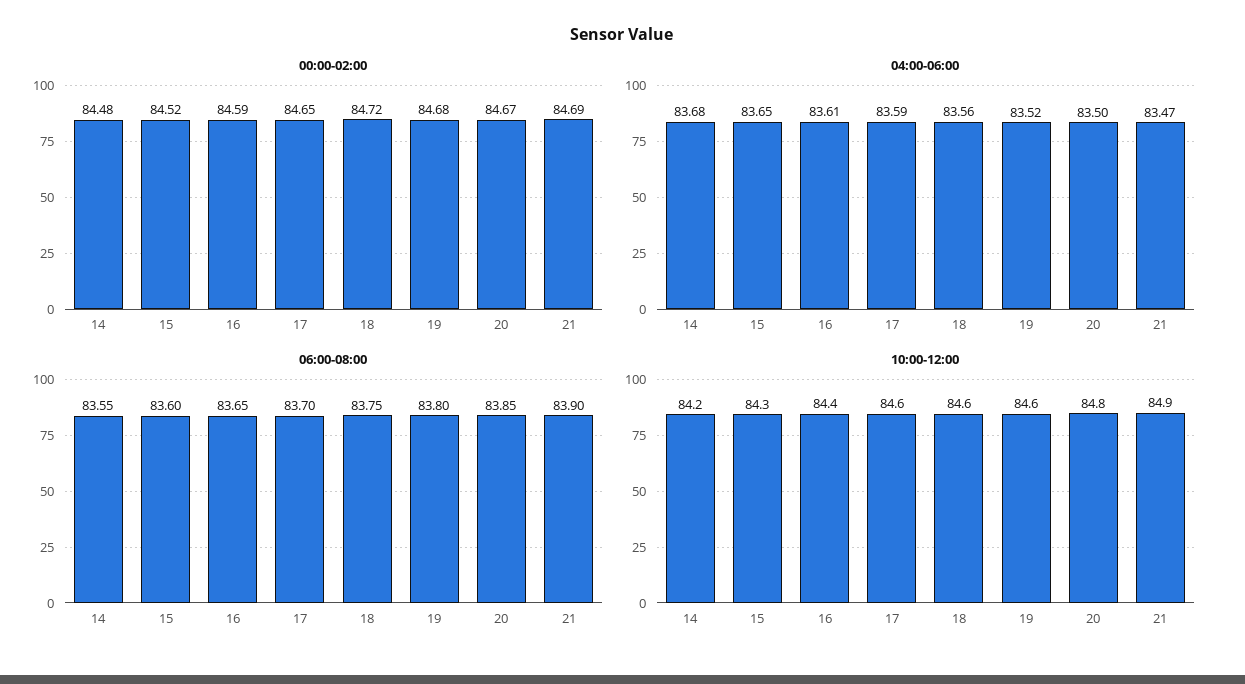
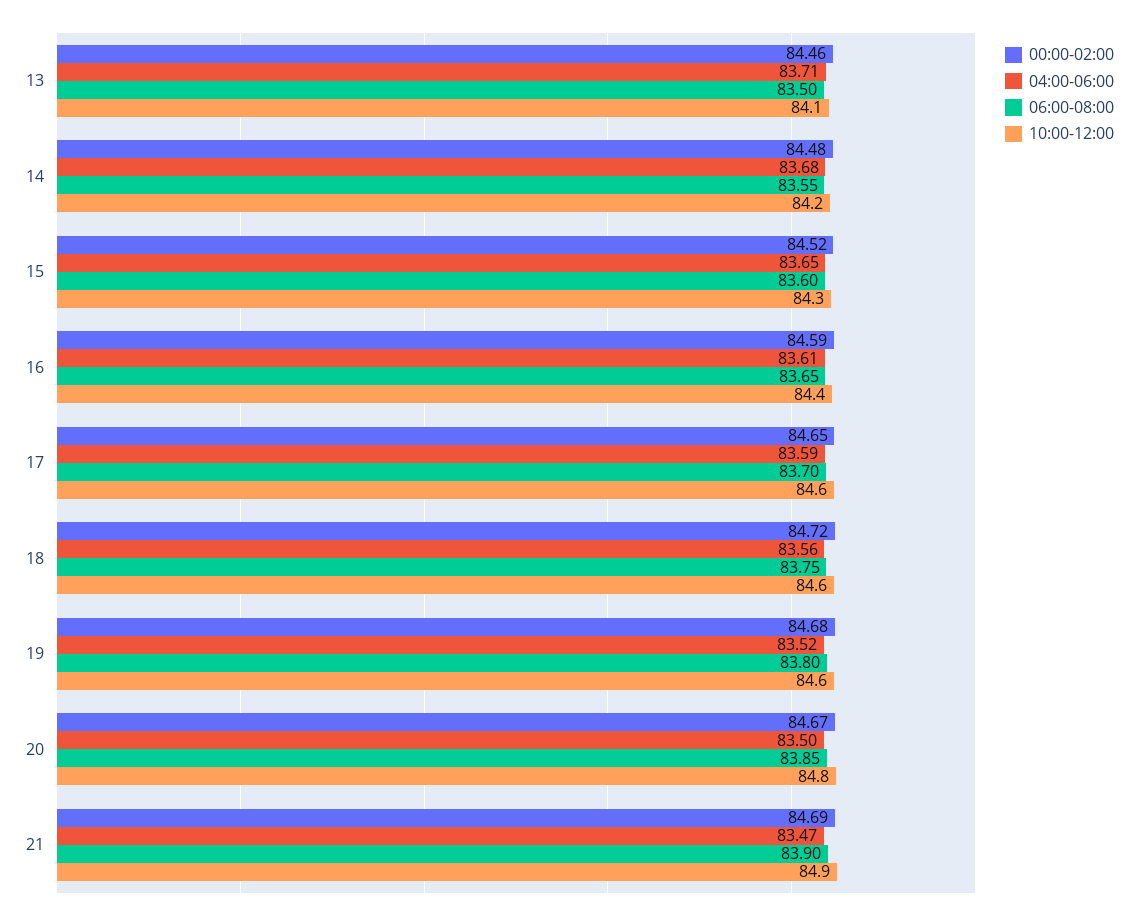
  {
    "00:00-02:00": {
      "14": 84.48,
      "15": 84.52,
      "16": 84.59,
      "17": 84.65,
      "18": 84.72,
      "19": 84.68,
      "20": 84.67,
-     "21": 84.69
+     "21": 84.69,
+     "13": 84.46
    },
    "04:00-06:00": {
      "14": 83.68,
      "15": 83.65,
      "16": 83.61,
      "17": 83.59,
      "18": 83.56,
      "19": 83.52,
      "20": 83.5,
-     "21": 83.47
+     "21": 83.47,
+     "13": 83.71
    },
    "06:00-08:00": {
      "14": 83.55,
      "15": 83.6,
      "16": 83.65,
      "17": 83.7,
      "18": 83.75,
      "19": 83.8,
      "20": 83.85,
-     "21": 83.9
+     "21": 83.9,
+     "13": 83.5
    },
    "10:00-12:00": {
      "14": 84.2,
      "15": 84.3,
      "16": 84.4,
      "17": 84.6,
      "18": 84.6,
      "19": 84.6,
      "20": 84.8,
-     "21": 84.9
+     "21": 84.9,
+     "13": 84.1
    }
  }

